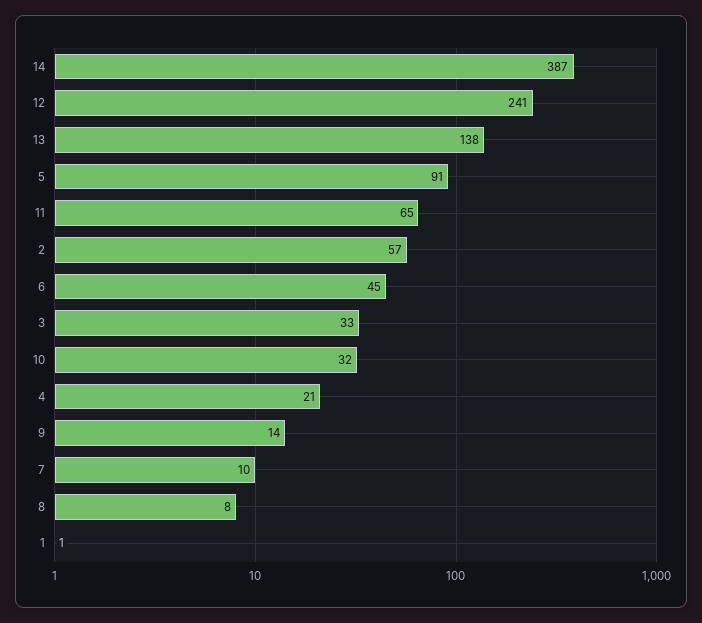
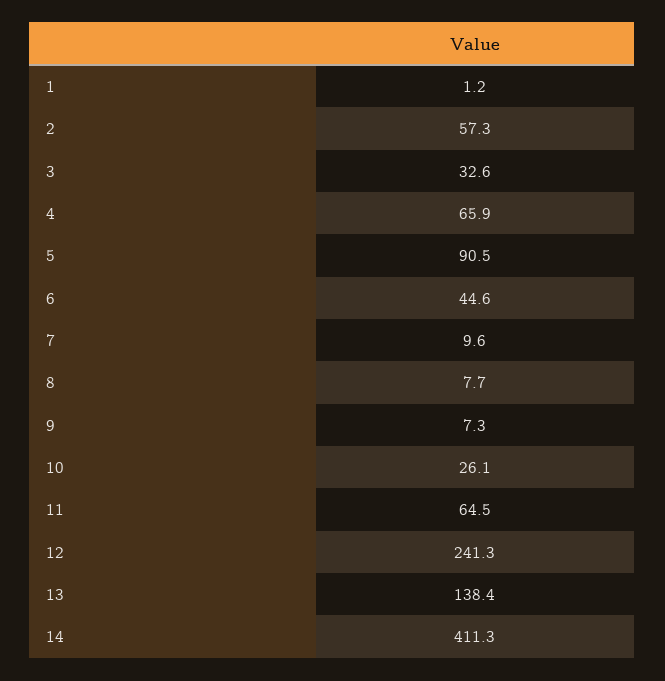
  {
-   "14": 387,
+   "14": 411.3,
    "12": 241.3,
    "13": 138.4,
    "5": 90.5,
    "11": 64.5,
    "2": 57.3,
    "6": 44.6,
    "3": 32.6,
-   "10": 32,
+   "10": 26.1,
-   "4": 21,
+   "4": 65.9,
-   "9": 14,
+   "9": 7.3,
    "7": 9.6,
    "8": 7.7,
    "1": 1.2
  }

